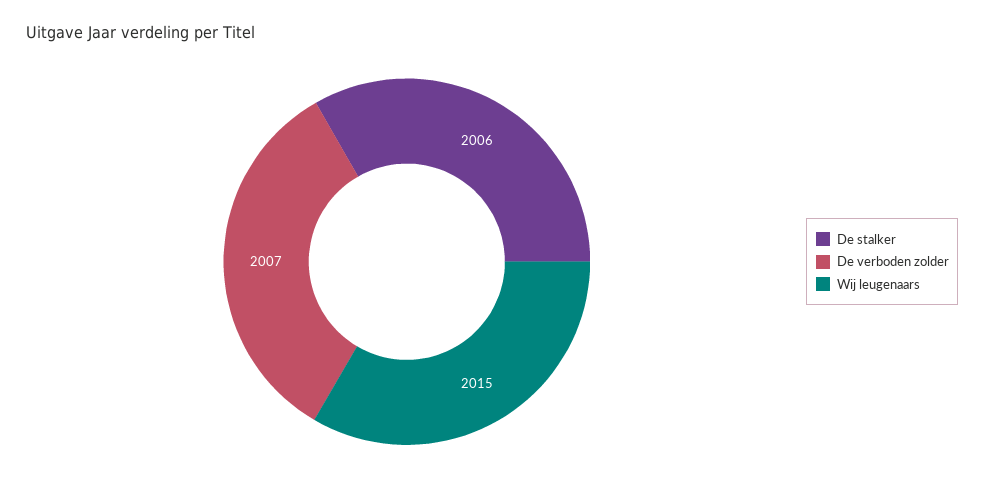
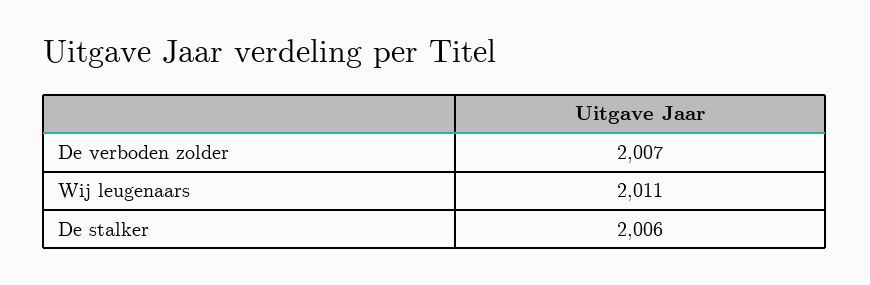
  {
    "De stalker": 2006,
    "De verboden zolder": 2007,
-   "Wij leugenaars": 2015
+   "Wij leugenaars": 2011
  }

